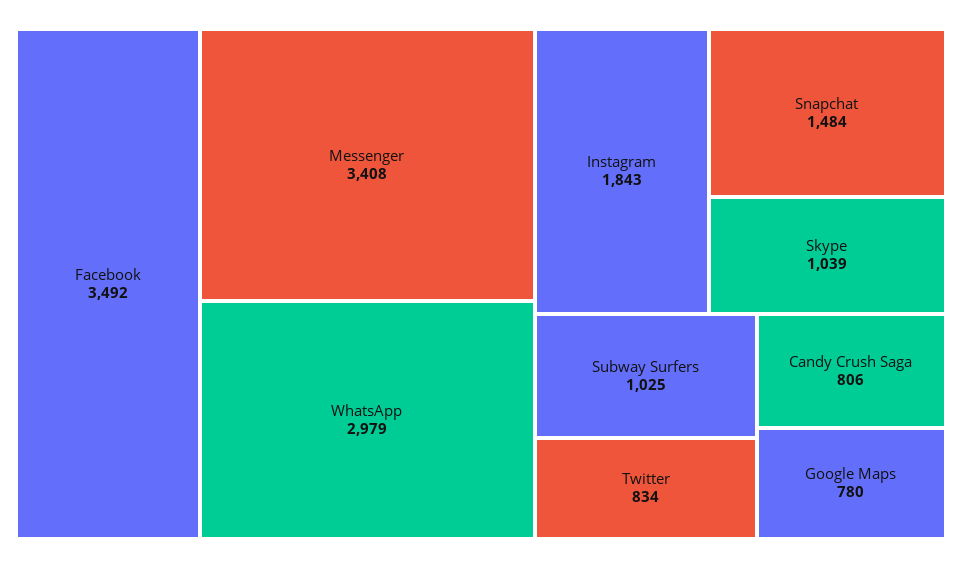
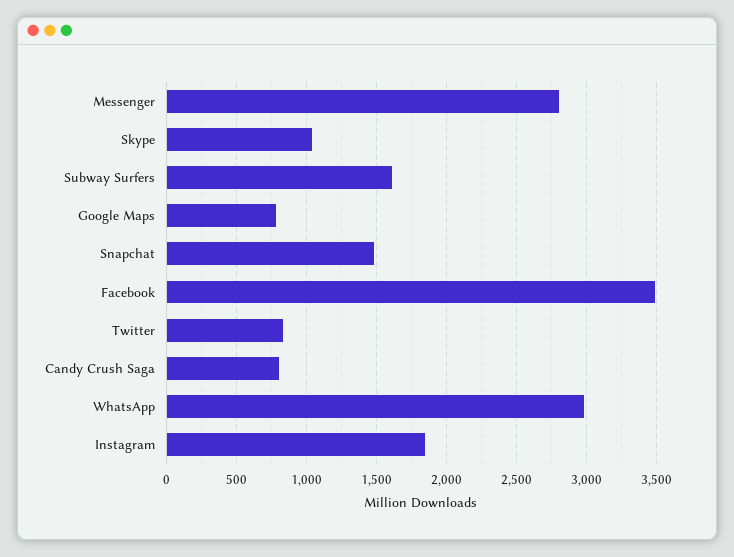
  {
    "Facebook": 3492,
-   "Messenger": 3408,
+   "Messenger": 2800,
    "WhatsApp": 2979,
    "Instagram": 1843,
    "Snapchat": 1484,
    "Skype": 1039,
-   "Subway Surfers": 1025,
+   "Subway Surfers": 1600,
    "Twitter": 834,
    "Candy Crush Saga": 806,
    "Google Maps": 780
  }

